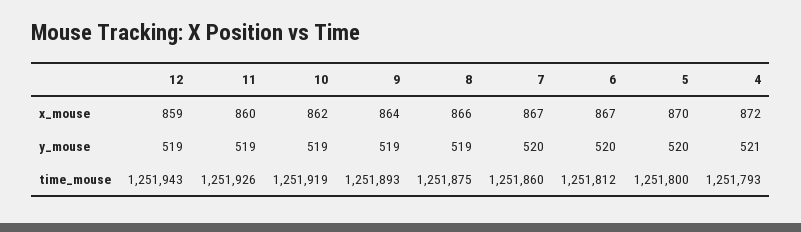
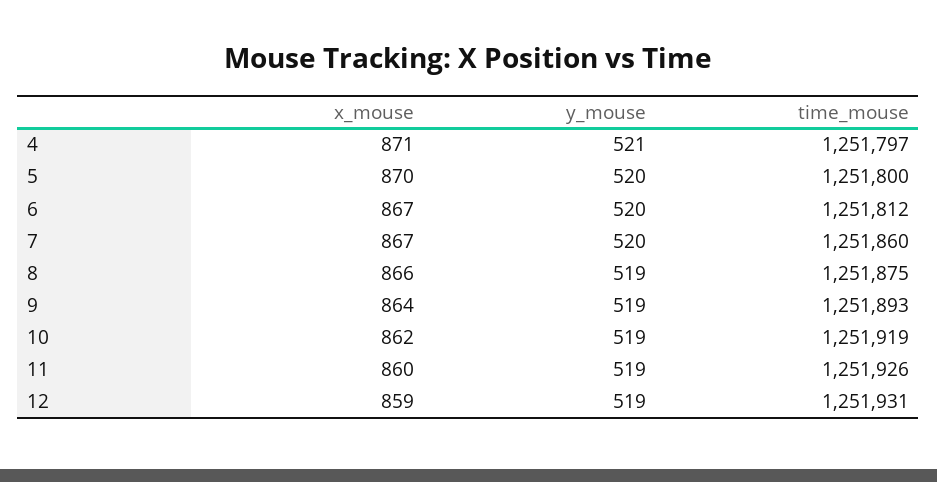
  {
    "12": {
      "x_mouse": 859,
      "y_mouse": 519,
-     "time_mouse": 1251943
+     "time_mouse": 1251931
    },
    "11": {
      "x_mouse": 860,
      "y_mouse": 519,
      "time_mouse": 1251926
    },
    "10": {
      "x_mouse": 862,
      "y_mouse": 519,
      "time_mouse": 1251919
    },
    "9": {
      "x_mouse": 864,
      "y_mouse": 519,
      "time_mouse": 1251893
    },
    "8": {
      "x_mouse": 866,
      "y_mouse": 519,
      "time_mouse": 1251875
    },
    "7": {
      "x_mouse": 867,
      "y_mouse": 520,
      "time_mouse": 1251860
    },
    "6": {
      "x_mouse": 867,
      "y_mouse": 520,
      "time_mouse": 1251812
    },
    "5": {
      "x_mouse": 870,
      "y_mouse": 520,
      "time_mouse": 1251800
    },
    "4": {
-     "x_mouse": 872,
+     "x_mouse": 871,
      "y_mouse": 521,
-     "time_mouse": 1251793
+     "time_mouse": 1251797
    }
  }

